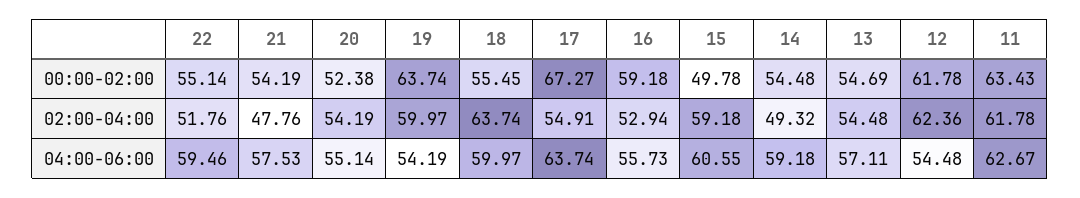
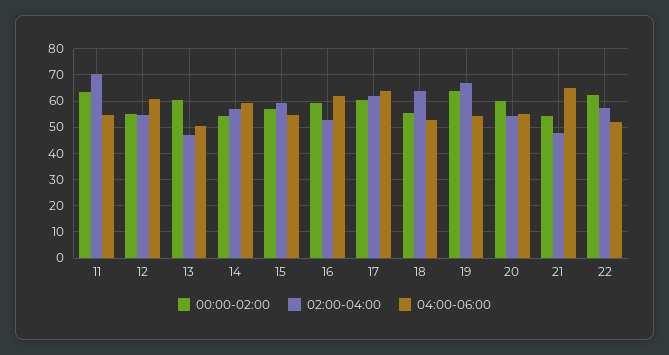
  {
    "00:00-02:00": {
-     "22": 55.14,
+     "22": 62.5,
      "21": 54.19,
-     "20": 52.38,
+     "20": 60,
      "19": 63.74,
      "18": 55.45,
-     "17": 67.27,
+     "17": 60,
      "16": 59.18,
-     "15": 49.78,
+     "15": 57.5,
      "14": 54.48,
-     "13": 54.69,
+     "13": 60,
-     "12": 61.78,
+     "12": 55,
      "11": 63.43
    },
    "02:00-04:00": {
-     "22": 51.76,
+     "22": 57.5,
      "21": 47.76,
      "20": 54.19,
-     "19": 59.97,
+     "19": 67.5,
      "18": 63.74,
-     "17": 54.91,
+     "17": 62.5,
      "16": 52.94,
      "15": 59.18,
-     "14": 49.32,
+     "14": 57.5,
-     "13": 54.48,
+     "13": 47.5,
-     "12": 62.36,
+     "12": 55,
-     "11": 61.78
+     "11": 70
    },
    "04:00-06:00": {
-     "22": 59.46,
+     "22": 52.5,
-     "21": 57.53,
+     "21": 65,
      "20": 55.14,
      "19": 54.19,
-     "18": 59.97,
+     "18": 52.5,
      "17": 63.74,
-     "16": 55.73,
+     "16": 62.5,
-     "15": 60.55,
+     "15": 55,
      "14": 59.18,
-     "13": 57.11,
+     "13": 50,
-     "12": 54.48,
+     "12": 60,
-     "11": 62.67
+     "11": 55
    }
  }

